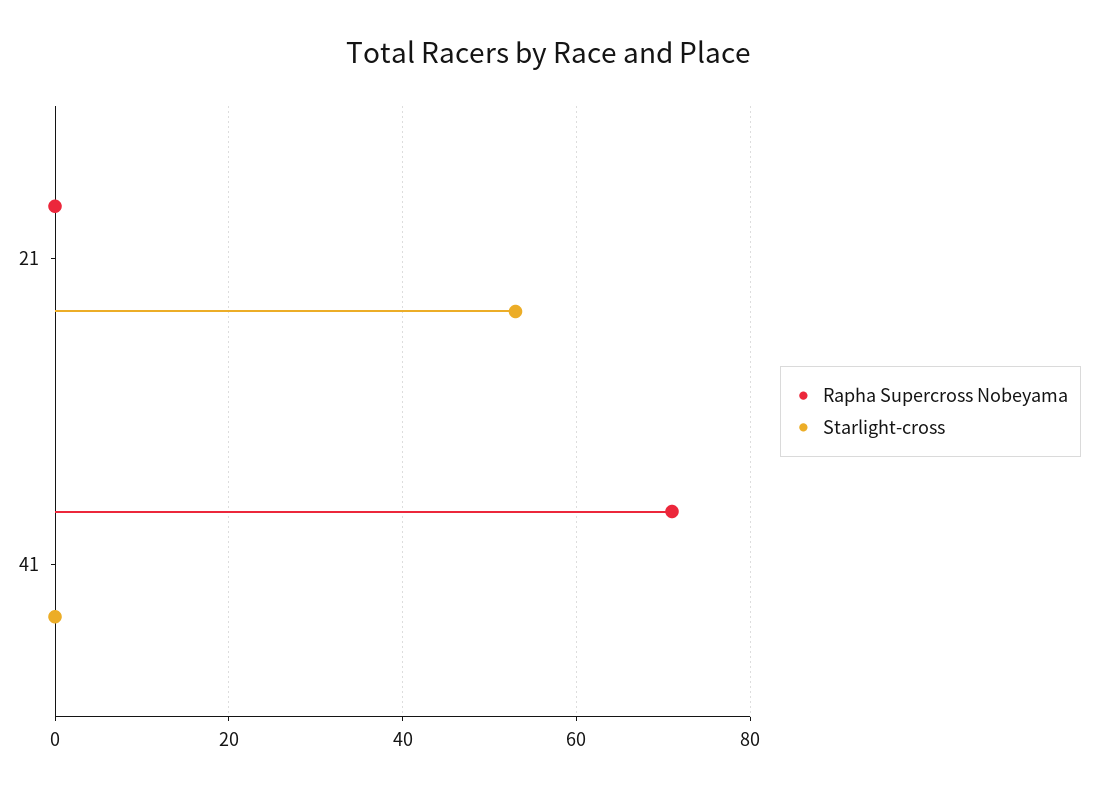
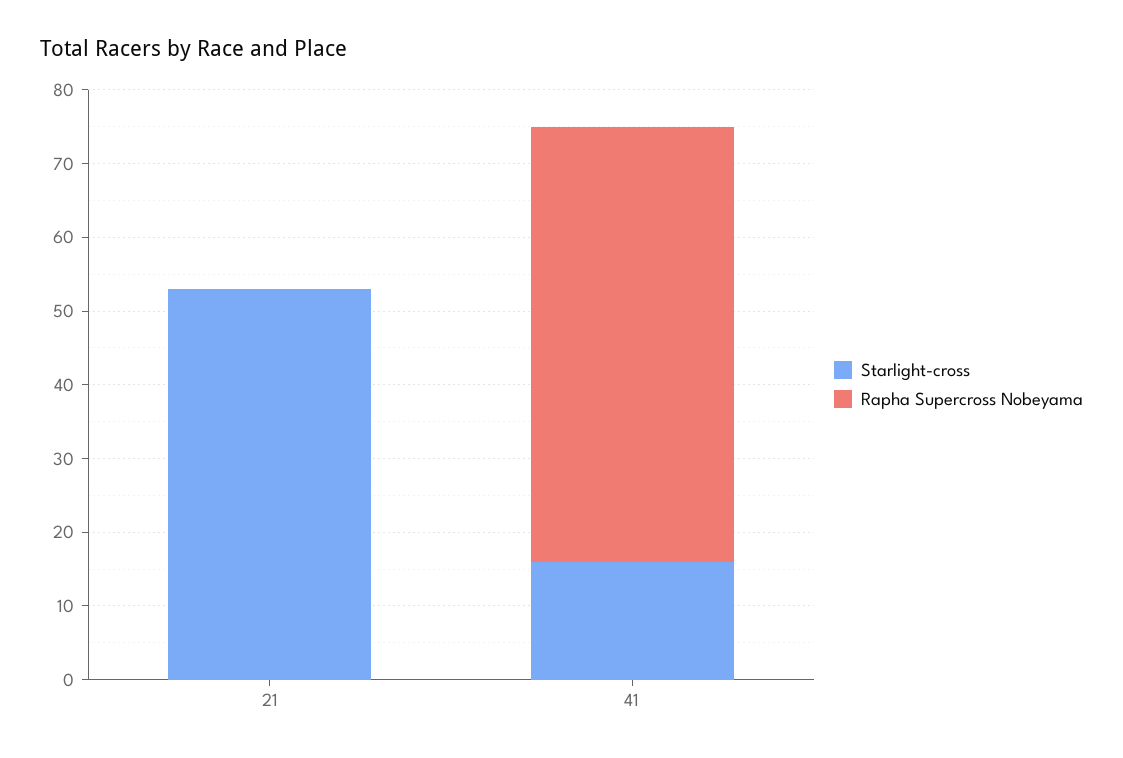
  {
    "Rapha Supercross Nobeyama": {
      "21": 0,
-     "41": 70
+     "41": 60
    },
    "Starlight-cross": {
      "21": 55,
-     "41": 0
+     "41": 15
    }
  }

